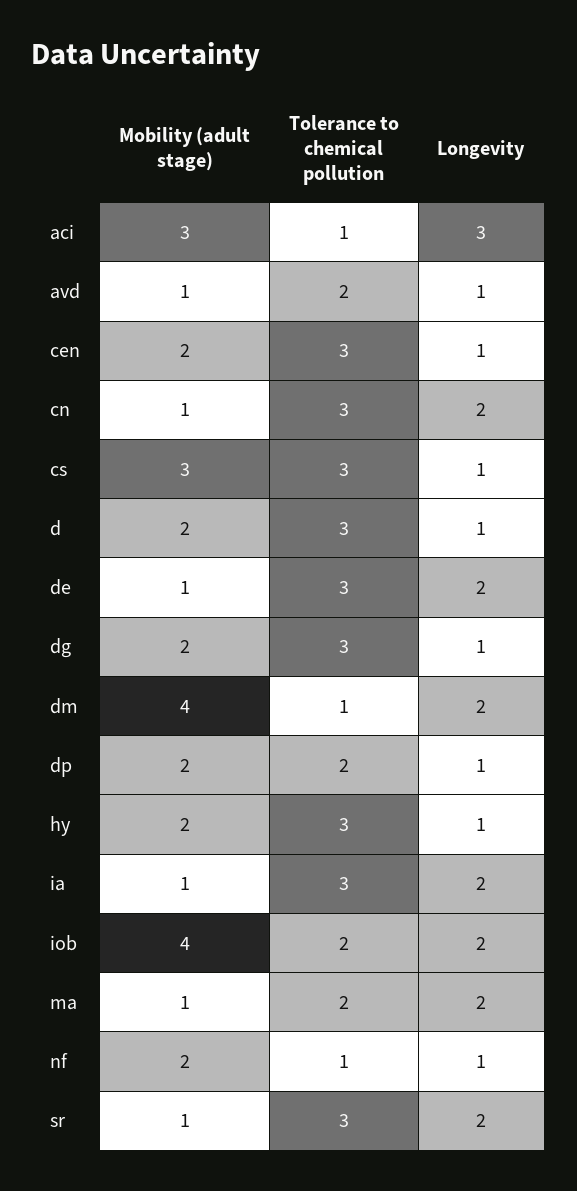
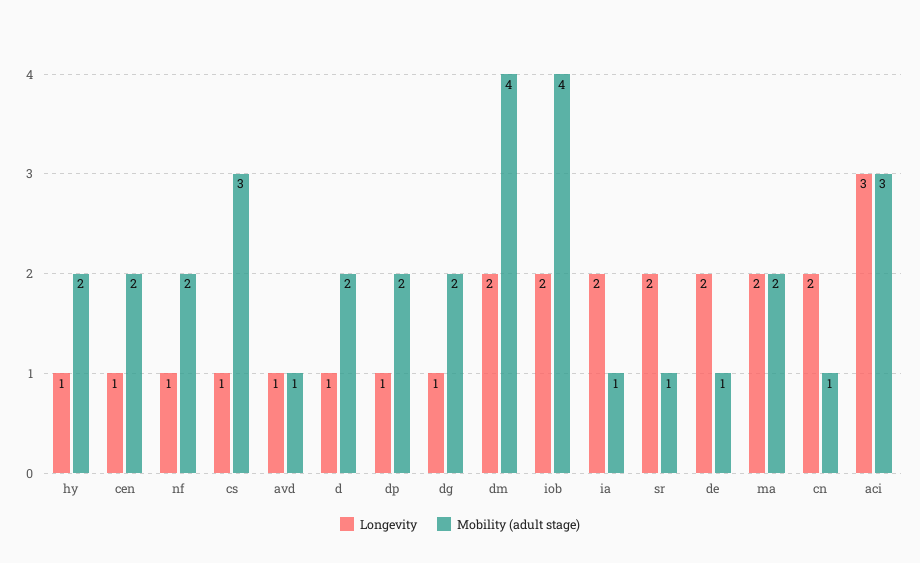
  {
    "Mobility (adult stage)": {
      "aci": 3,
      "avd": 1,
      "cen": 2,
      "cn": 1,
      "cs": 3,
      "d": 2,
      "de": 1,
      "dg": 2,
      "dm": 4,
      "dp": 2,
      "hy": 2,
      "ia": 1,
      "iob": 4,
-     "ma": 1,
+     "ma": 2,
      "nf": 2,
      "sr": 1
    },
-   "Tolerance to chemical pollution": {
-     "aci": 1,
-     "avd": 2,
-     "cen": 3,
-     "cn": 3,
-     "cs": 3,
-     "d": 3,
-     "de": 3,
-     "dg": 3,
-     "dm": 1,
-     "dp": 2,
-     "hy": 3,
-     "ia": 3,
-     "iob": 2,
-     "ma": 2,
-     "nf": 1,
-     "sr": 3
-   },
    "Longevity": {
      "aci": 3,
      "avd": 1,
      "cen": 1,
      "cn": 2,
      "cs": 1,
      "d": 1,
      "de": 2,
      "dg": 1,
      "dm": 2,
      "dp": 1,
      "hy": 1,
      "ia": 2,
      "iob": 2,
      "ma": 2,
      "nf": 1,
      "sr": 2
    }
  }

